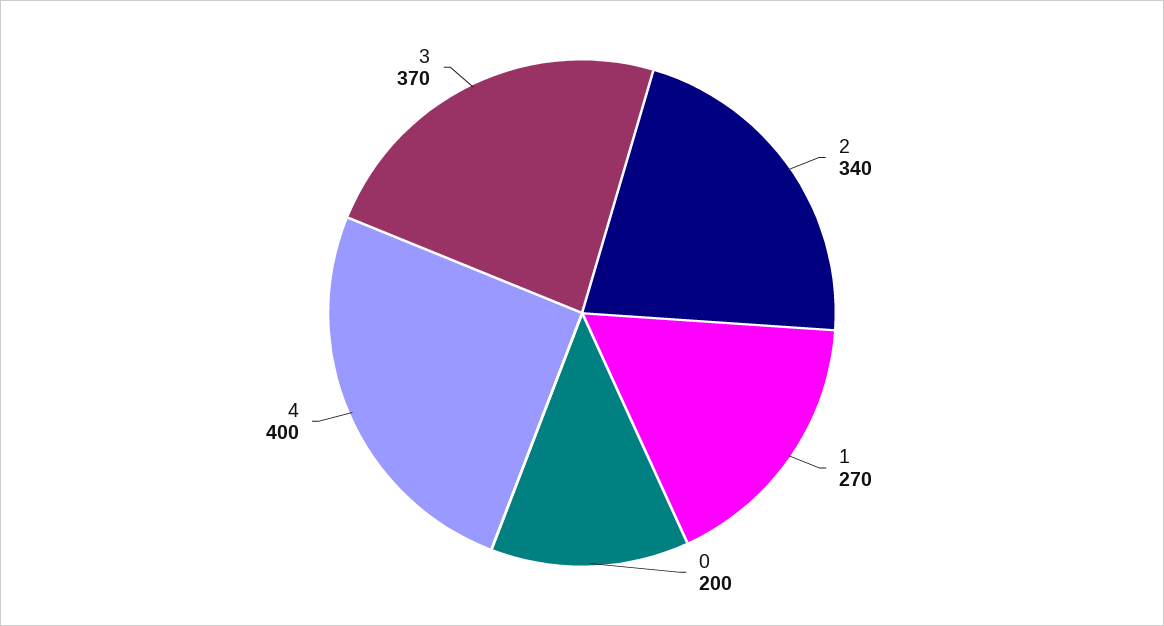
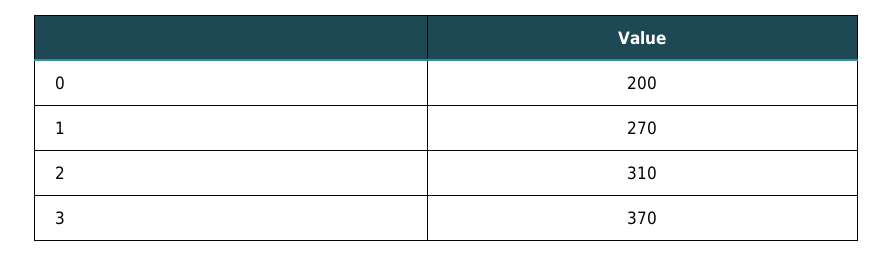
  {
-   "2": 340,
+   "2": 310,
    "1": 270,
    "0": 200,
-   "4": 400,
    "3": 370
  }

